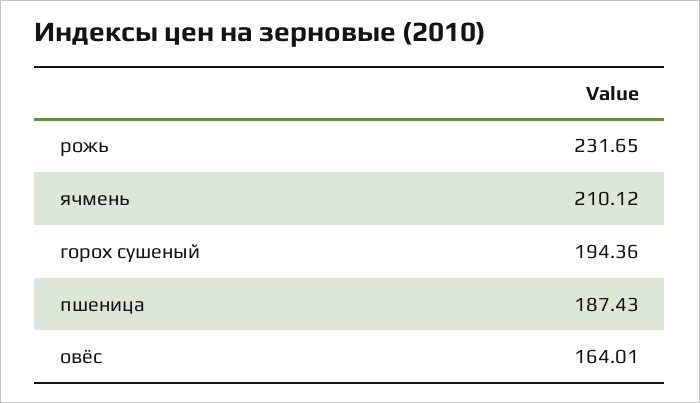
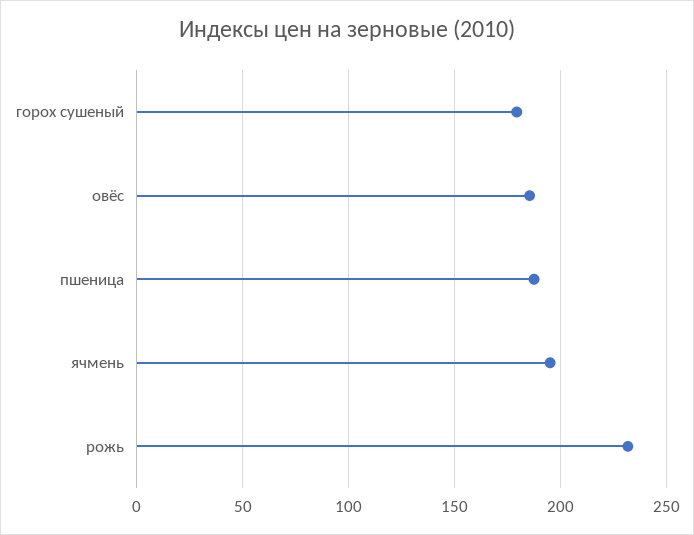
  {
    "рожь": 231.65,
-   "ячмень": 210.12,
+   "ячмень": 195,
-   "горох сушеный": 194.36,
+   "горох сушеный": 180,
    "пшеница": 187.43,
-   "овёс": 164.01
+   "овёс": 185
  }

